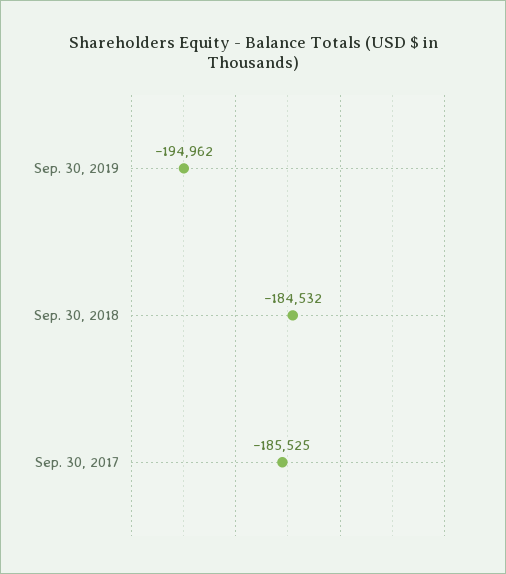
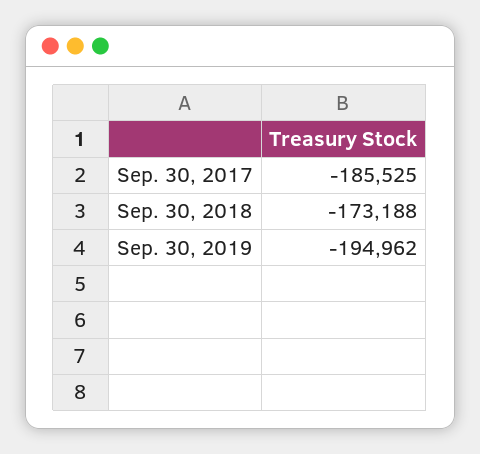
  {
    "Sep. 30, 2019": -194962,
-   "Sep. 30, 2018": -184532,
+   "Sep. 30, 2018": -173188,
    "Sep. 30, 2017": -185525
  }

